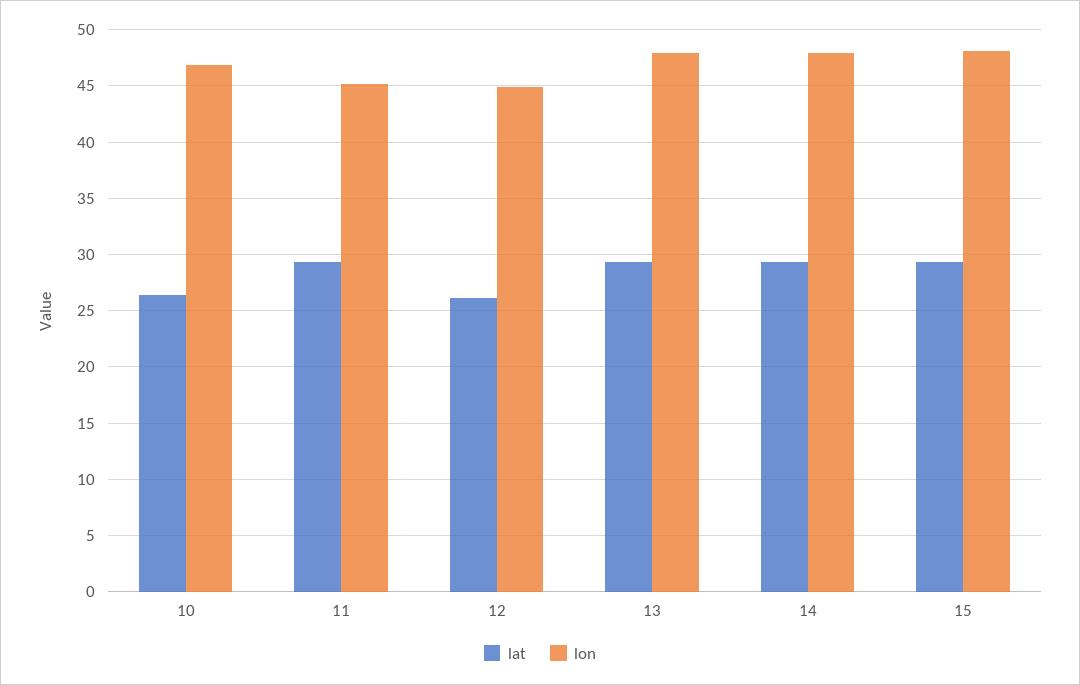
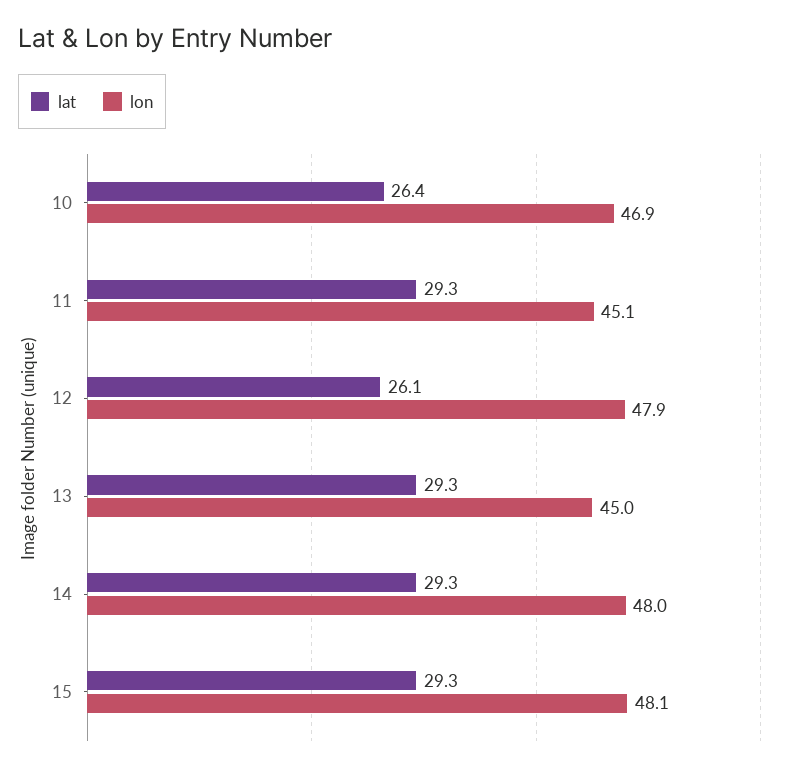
  {
    "lat": {
      "10": 26.4,
      "11": 29.3,
      "12": 26.1,
      "13": 29.3,
      "14": 29.3,
      "15": 29.3
    },
    "lon": {
      "10": 46.9,
      "11": 45.1,
-     "12": 45,
+     "12": 47.9,
-     "13": 48,
+     "13": 45,
      "14": 48,
      "15": 48.1
    }
  }

